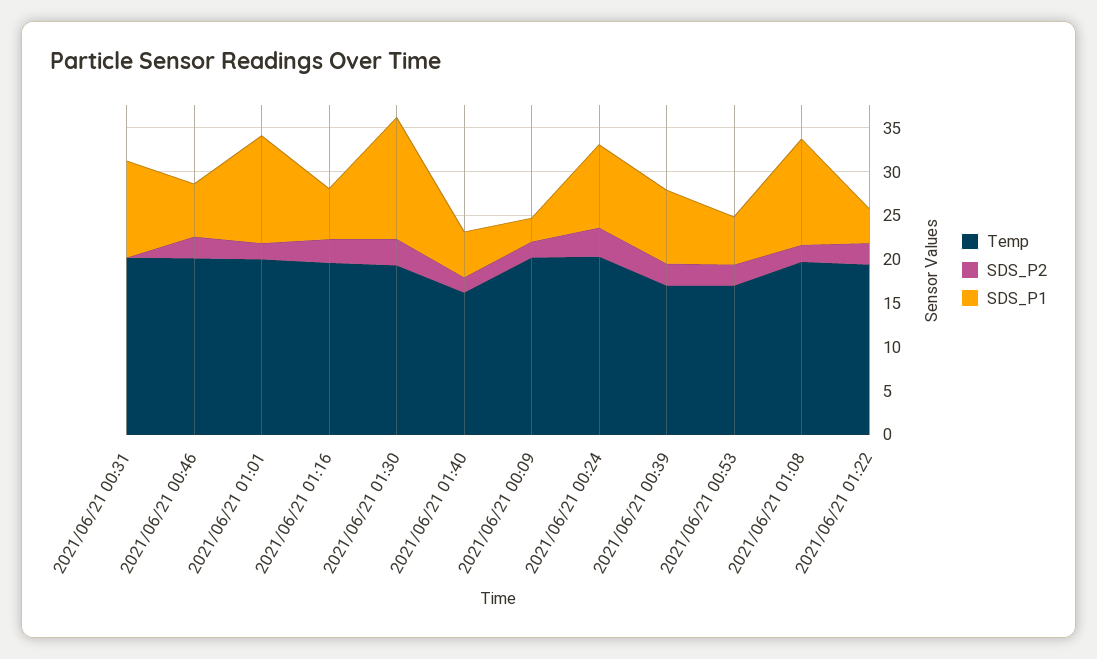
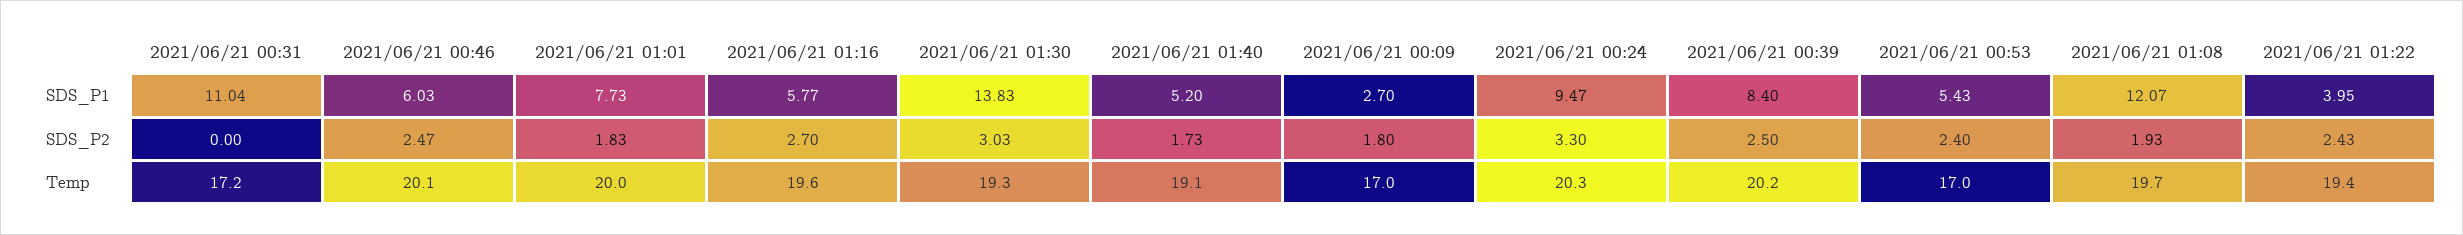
  {
    "Temp": {
-     "2021/06/21 00:31": 20,
+     "2021/06/21 00:31": 17.2,
      "2021/06/21 00:46": 20.1,
      "2021/06/21 01:01": 20,
      "2021/06/21 01:16": 19.6,
      "2021/06/21 01:30": 19.3,
-     "2021/06/21 01:40": 16,
+     "2021/06/21 01:40": 19.1,
-     "2021/06/21 00:09": 20,
+     "2021/06/21 00:09": 17,
      "2021/06/21 00:24": 20.3,
-     "2021/06/21 00:39": 17,
+     "2021/06/21 00:39": 20.2,
      "2021/06/21 00:53": 17,
      "2021/06/21 01:08": 19.7,
      "2021/06/21 01:22": 19.4
    },
    "SDS_P2": {
      "2021/06/21 00:31": 0,
      "2021/06/21 00:46": 2.47,
      "2021/06/21 01:01": 1.83,
      "2021/06/21 01:16": 2.7,
      "2021/06/21 01:30": 3.03,
      "2021/06/21 01:40": 1.73,
      "2021/06/21 00:09": 1.8,
      "2021/06/21 00:24": 3.3,
      "2021/06/21 00:39": 2.5,
      "2021/06/21 00:53": 2.4,
      "2021/06/21 01:08": 1.93,
      "2021/06/21 01:22": 2.43
    },
    "SDS_P1": {
      "2021/06/21 00:31": 11.04,
      "2021/06/21 00:46": 6.03,
-     "2021/06/21 01:01": 12,
+     "2021/06/21 01:01": 7.73,
      "2021/06/21 01:16": 5.77,
      "2021/06/21 01:30": 13.83,
      "2021/06/21 01:40": 5.2,
      "2021/06/21 00:09": 2.7,
      "2021/06/21 00:24": 9.47,
      "2021/06/21 00:39": 8.4,
      "2021/06/21 00:53": 5.43,
      "2021/06/21 01:08": 12.07,
      "2021/06/21 01:22": 3.95
    }
  }

